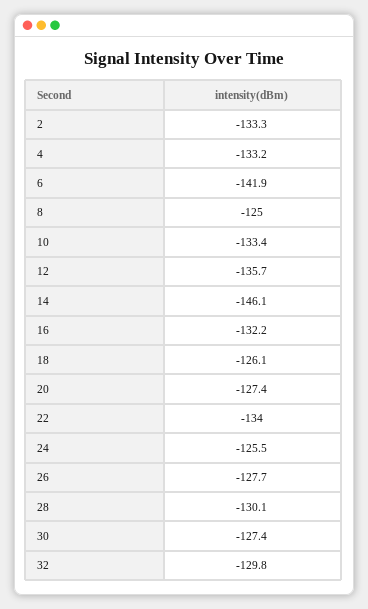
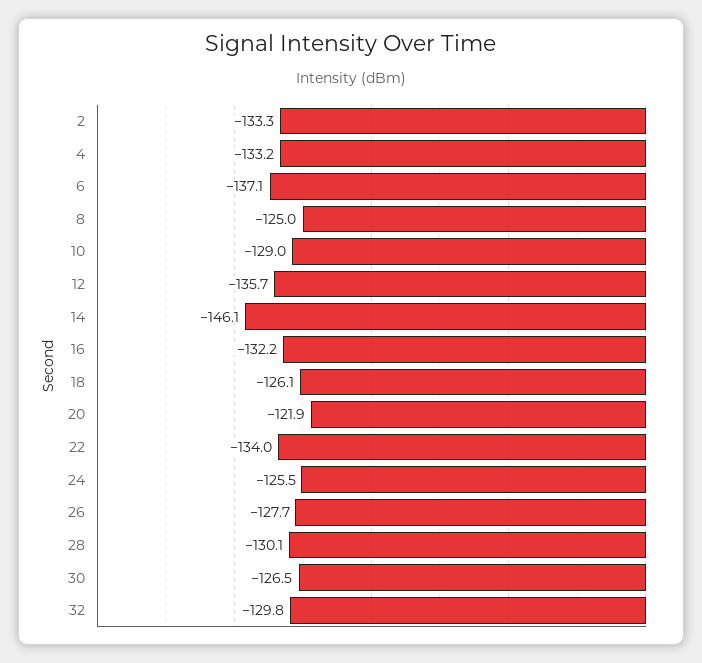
  {
    "2": -133.3,
    "4": -133.2,
-   "6": -141.9,
+   "6": -137.1,
    "8": -125,
-   "10": -133.4,
+   "10": -129,
    "12": -135.7,
    "14": -146.1,
    "16": -132.2,
    "18": -126.1,
-   "20": -127.4,
+   "20": -121.9,
    "22": -134,
    "24": -125.5,
    "26": -127.7,
    "28": -130.1,
-   "30": -127.4,
+   "30": -126.5,
    "32": -129.8
  }

